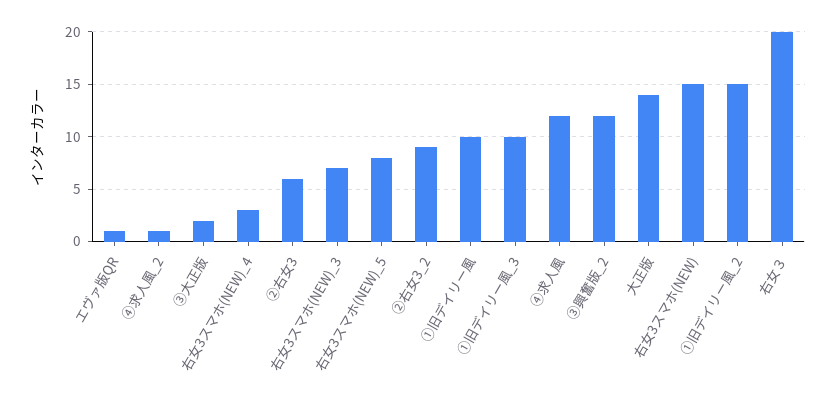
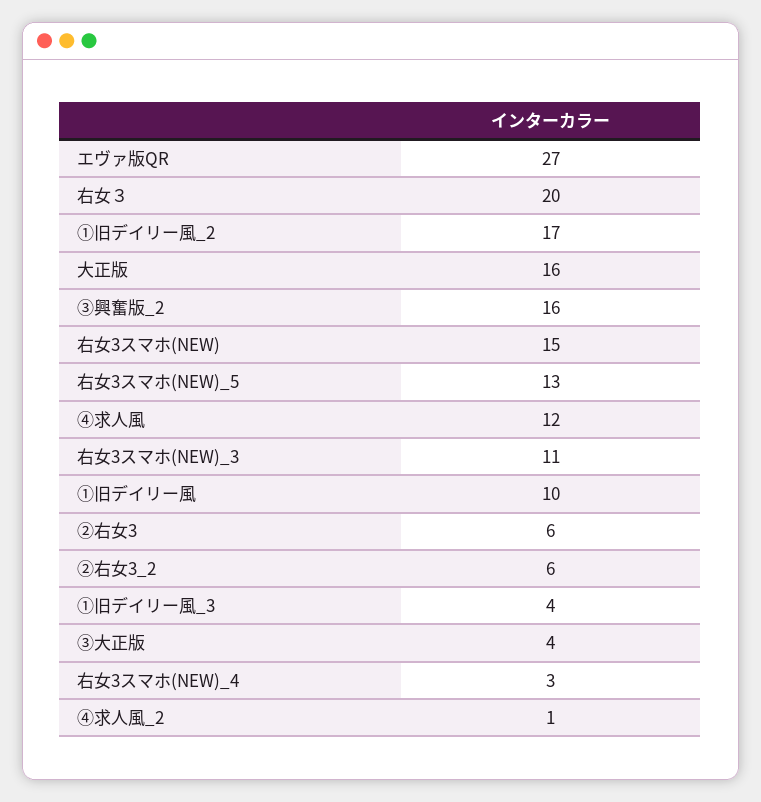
  {
-   "エヴァ版QR": 1,
+   "エヴァ版QR": 27,
    "④求人風_2": 1,
-   "③大正版": 2,
+   "③大正版": 4,
    "右女3スマホ(NEW)_4": 3,
    "②右女3": 6,
-   "右女3スマホ(NEW)_3": 7,
+   "右女3スマホ(NEW)_3": 11,
-   "右女3スマホ(NEW)_5": 8,
+   "右女3スマホ(NEW)_5": 13,
-   "②右女3_2": 9,
+   "②右女3_2": 6,
    "①旧デイリー風": 10,
-   "①旧デイリー風_3": 10,
+   "①旧デイリー風_3": 4,
    "④求人風": 12,
-   "③興奮版_2": 12,
+   "③興奮版_2": 16,
-   "大正版": 14,
+   "大正版": 16,
    "右女3スマホ(NEW)": 15,
-   "①旧デイリー風_2": 15,
+   "①旧デイリー風_2": 17,
    "右女３": 20
  }

